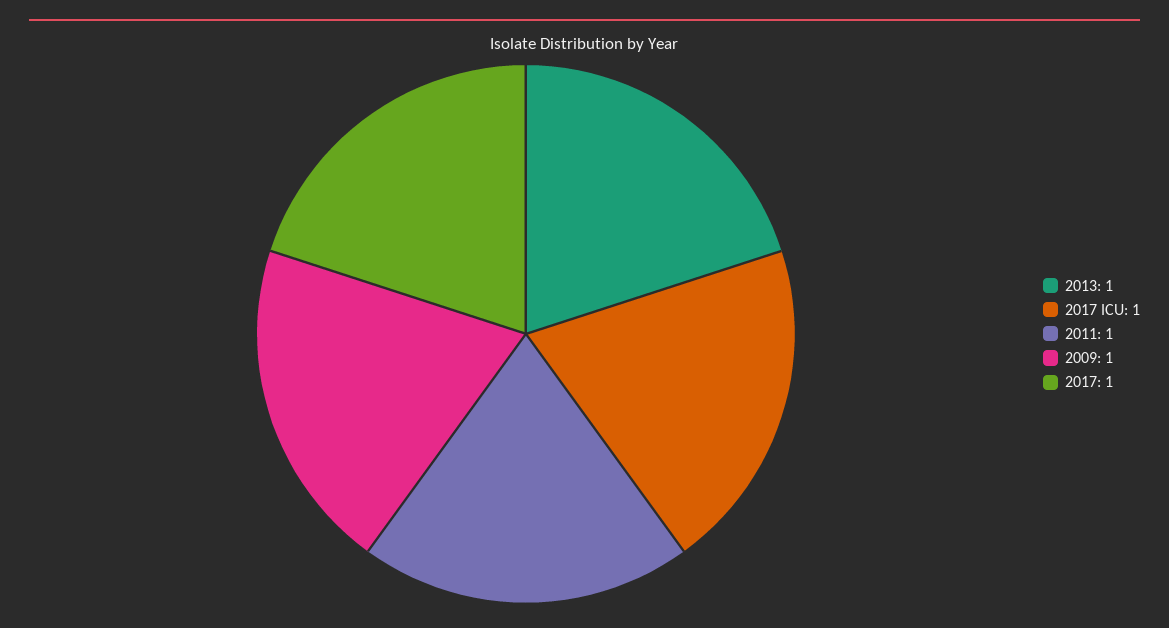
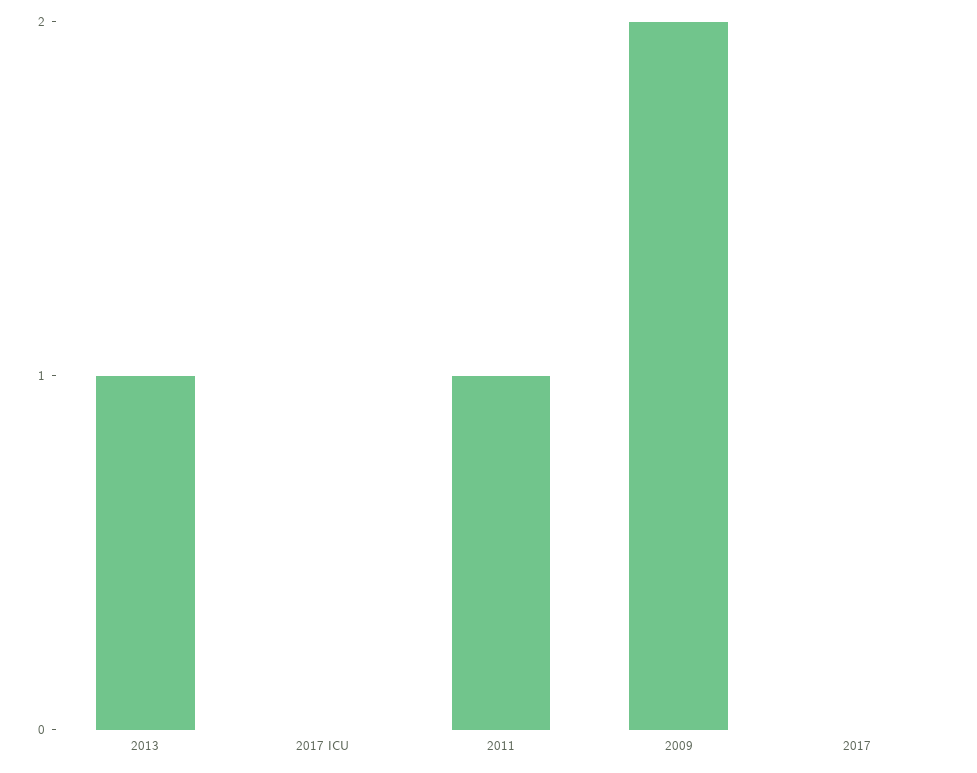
  {
    "2013": 1,
-   "2017 ICU": 1,
+   "2017 ICU": 0,
    "2011": 1,
-   "2009": 1,
+   "2009": 2,
-   "2017": 1
+   "2017": 0
  }

